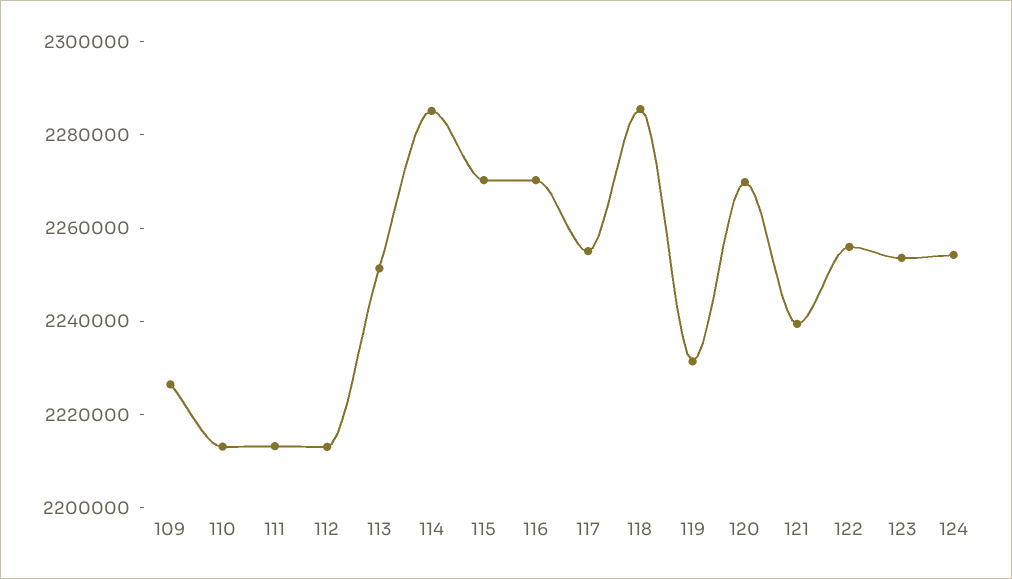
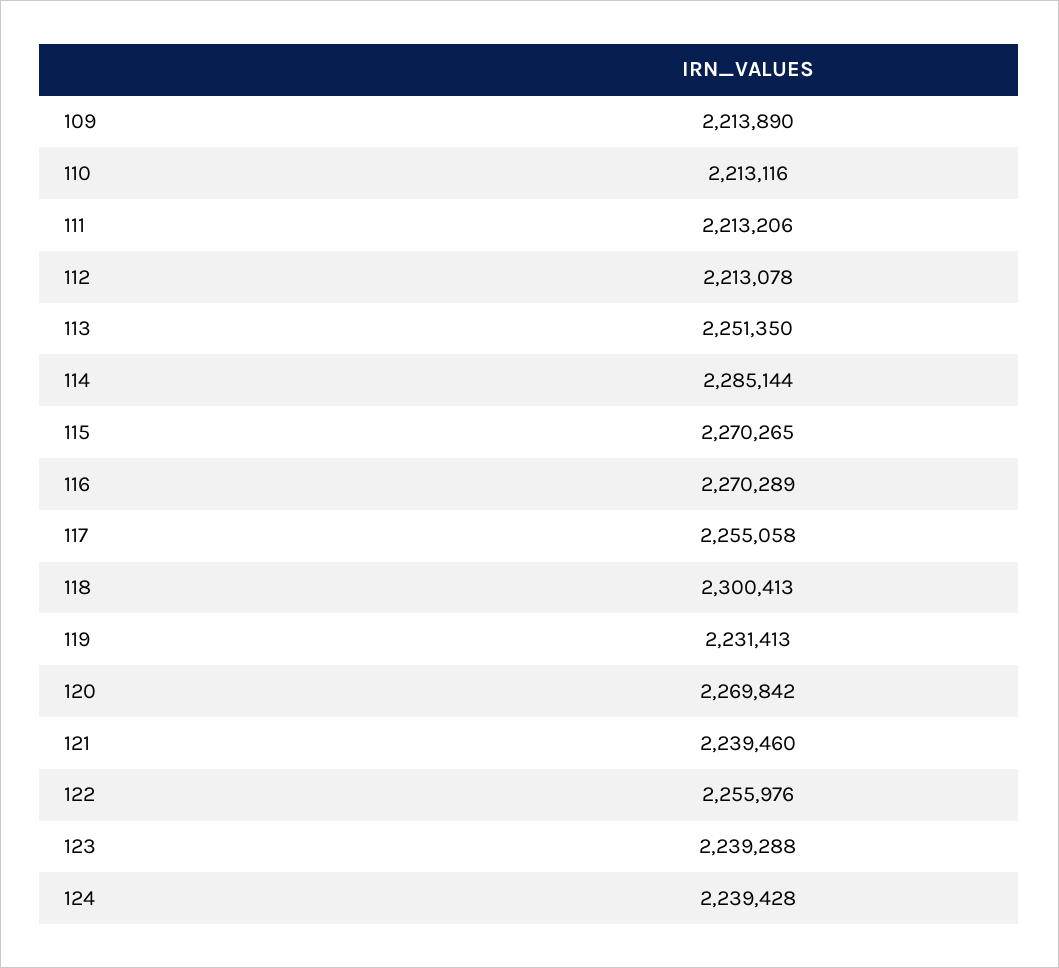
  {
-   "109": 2225000,
+   "109": 2213890,
    "110": 2213116,
    "111": 2213206,
    "112": 2213078,
    "113": 2251350,
    "114": 2285144,
    "115": 2270265,
    "116": 2270289,
    "117": 2255058,
-   "118": 2285000,
+   "118": 2300413,
    "119": 2231413,
    "120": 2269842,
    "121": 2239460,
    "122": 2255976,
-   "123": 2255000,
+   "123": 2239288,
-   "124": 2255000
+   "124": 2239428
  }

